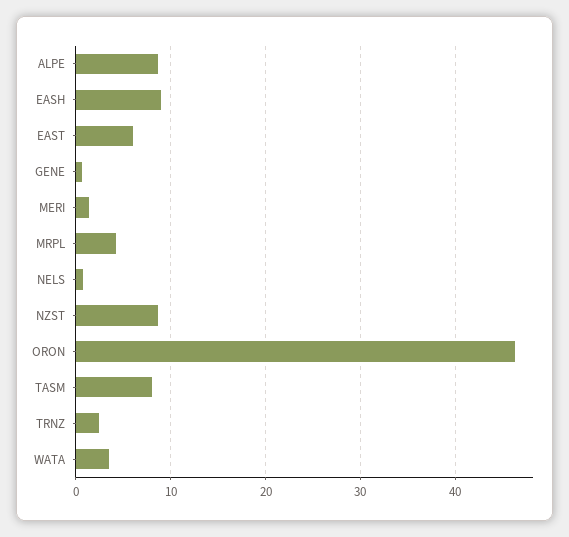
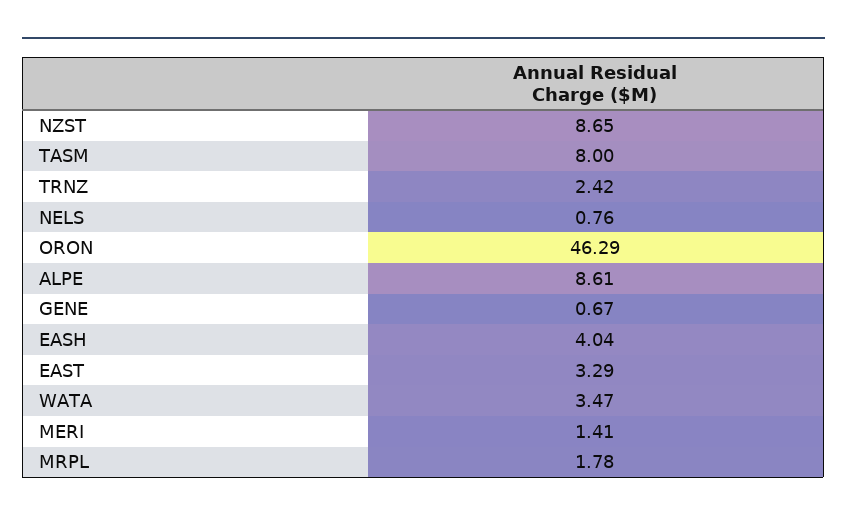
  {
    "ALPE": 8.61,
-   "EASH": 9,
+   "EASH": 4.04,
-   "EAST": 6,
+   "EAST": 3.29,
    "GENE": 0.67,
    "MERI": 1.41,
-   "MRPL": 4,
+   "MRPL": 1.78,
    "NELS": 0.76,
    "NZST": 8.65,
    "ORON": 46.29,
    "TASM": 8,
    "TRNZ": 2.42,
    "WATA": 3.47
  }

